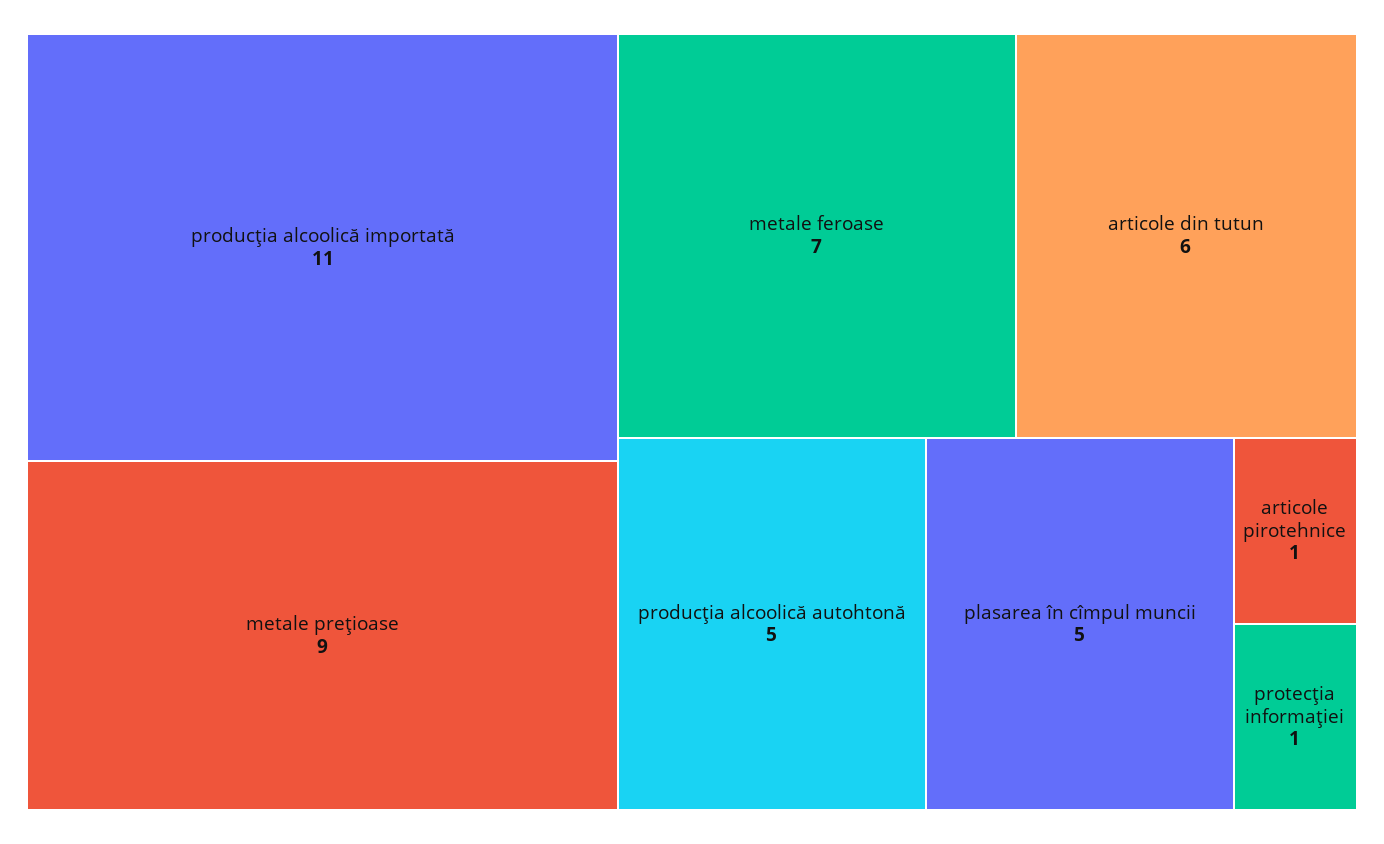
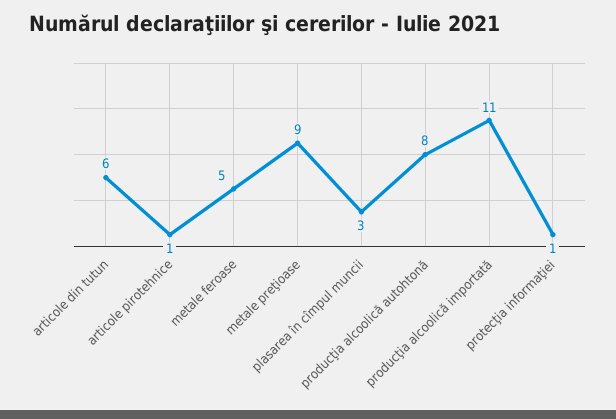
  {
    "producţia alcoolică importată": 11,
    "metale preţioase": 9,
-   "metale feroase": 7,
+   "metale feroase": 5,
    "articole din tutun": 6,
-   "producţia alcoolică autohtonă": 5,
+   "producţia alcoolică autohtonă": 8,
-   "plasarea în cîmpul muncii": 5,
+   "plasarea în cîmpul muncii": 3,
    "articole pirotehnice": 1,
    "protecţia informaţiei": 1
  }

